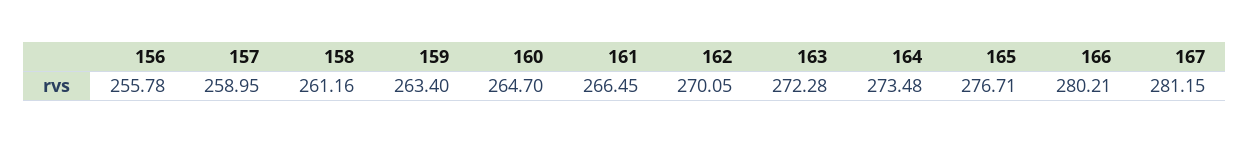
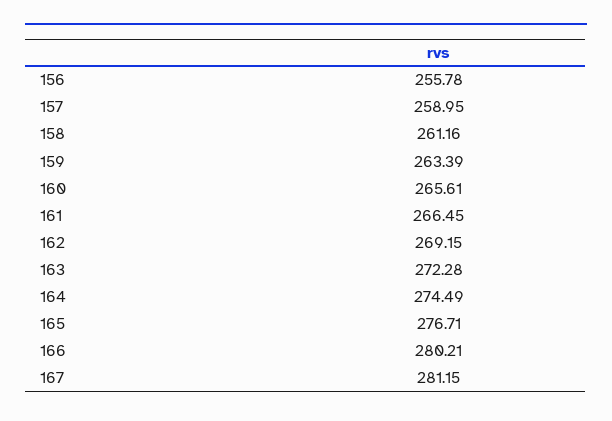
  {
    "156": 255.78,
    "157": 258.95,
    "158": 261.16,
-   "159": 263.4,
+   "159": 263.39,
-   "160": 264.7,
+   "160": 265.61,
    "161": 266.45,
-   "162": 270.05,
+   "162": 269.15,
    "163": 272.28,
-   "164": 273.48,
+   "164": 274.49,
    "165": 276.71,
    "166": 280.21,
    "167": 281.15
  }

